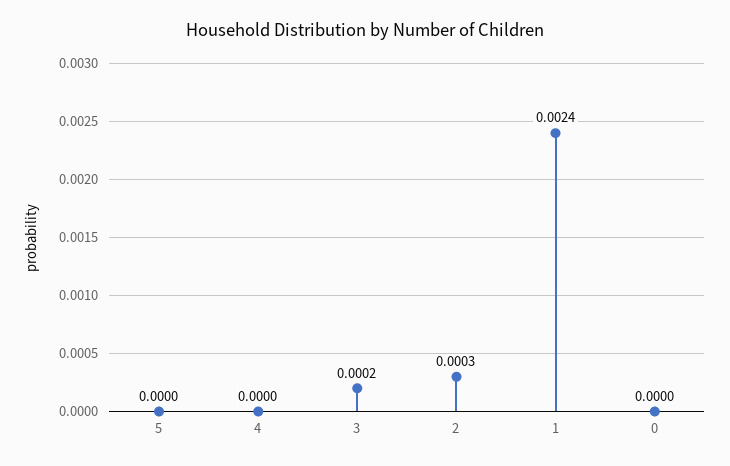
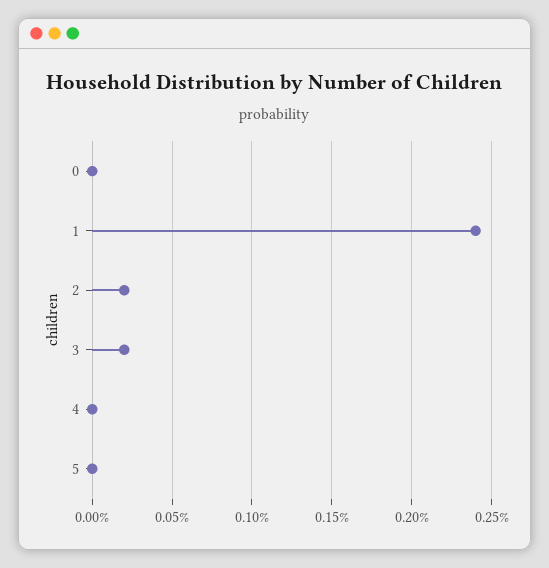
  {
    "5": 0,
    "4": 0,
    "3": 0.0002,
-   "2": 0.0003,
+   "2": 0.0002,
    "1": 0.0024,
    "0": 0
  }

